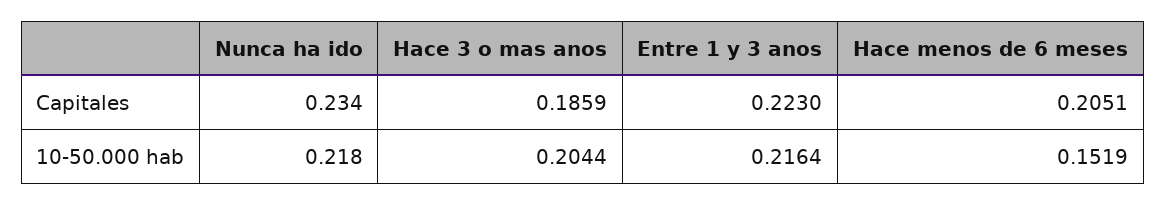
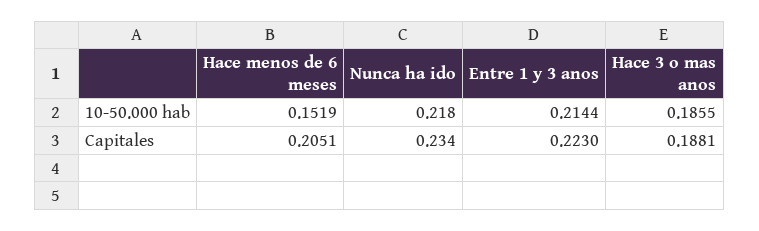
  {
    "Nunca ha ido": {
      "Capitales": 0.234,
      "10-50.000 hab": 0.218
    },
    "Hace 3 o mas anos": {
-     "Capitales": 0.1859,
+     "Capitales": 0.1881,
-     "10-50.000 hab": 0.2044
+     "10-50.000 hab": 0.1855
    },
    "Entre 1 y 3 anos": {
      "Capitales": 0.223,
-     "10-50.000 hab": 0.2164
+     "10-50.000 hab": 0.2144
    },
    "Hace menos de 6 meses": {
      "Capitales": 0.2051,
      "10-50.000 hab": 0.1519
    }
  }

